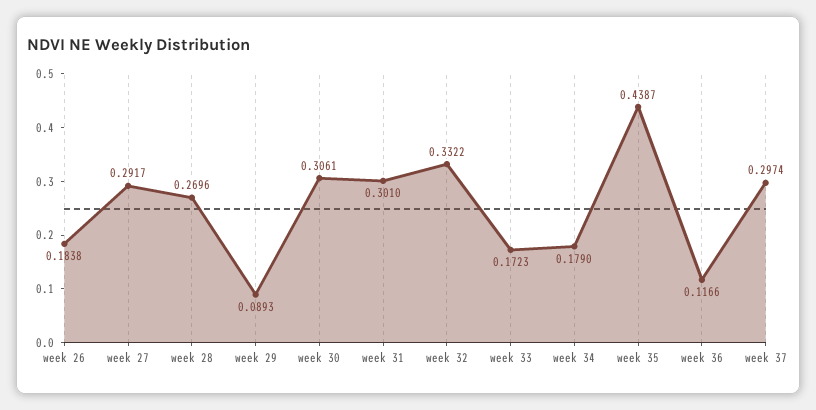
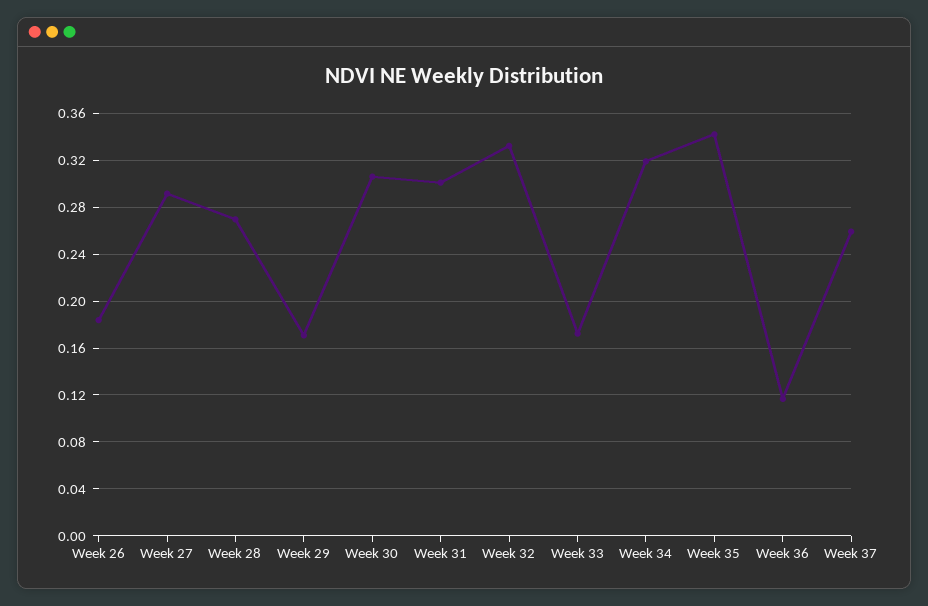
  {
    "week 26": 0.1838,
    "week 27": 0.2917,
    "week 28": 0.2696,
-   "week 29": 0.0893,
+   "week 29": 0.17,
    "week 30": 0.3061,
    "week 31": 0.301,
    "week 32": 0.3322,
    "week 33": 0.1723,
-   "week 34": 0.179,
+   "week 34": 0.32,
-   "week 35": 0.4387,
+   "week 35": 0.34,
    "week 36": 0.1166,
-   "week 37": 0.2974
+   "week 37": 0.26
  }

